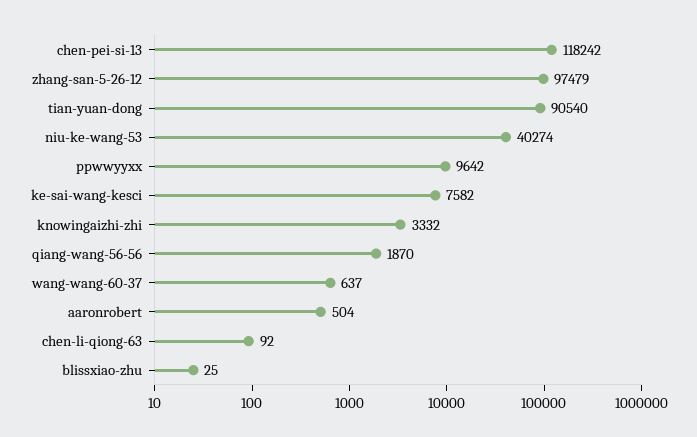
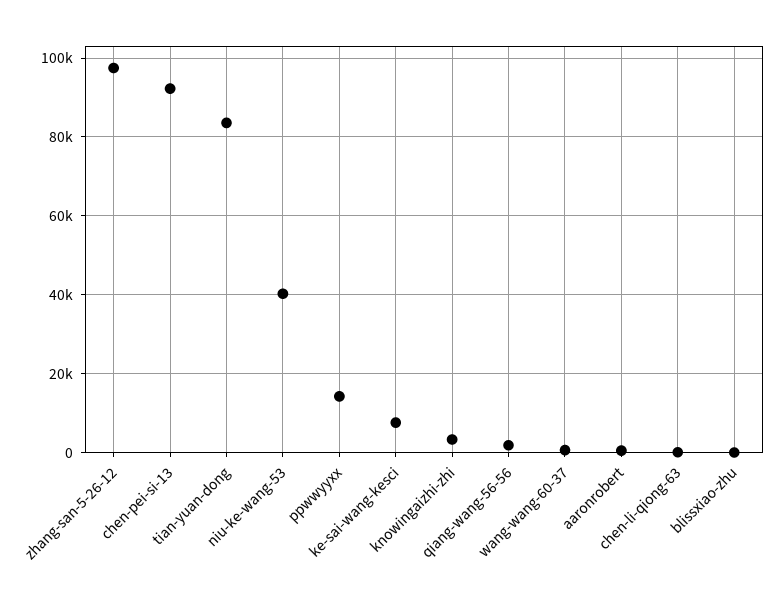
  {
-   "chen-pei-si-13": 118242,
+   "chen-pei-si-13": 92000,
    "zhang-san-5-26-12": 97479,
-   "tian-yuan-dong": 90540,
+   "tian-yuan-dong": 84000,
    "niu-ke-wang-53": 40274,
-   "ppwwyyxx": 9642,
+   "ppwwyyxx": 14000,
    "ke-sai-wang-kesci": 7582,
    "knowingaizhi-zhi": 3332,
    "qiang-wang-56-56": 1870,
    "wang-wang-60-37": 637,
    "aaronrobert": 504,
    "chen-li-qiong-63": 92,
    "blissxiao-zhu": 25
  }

